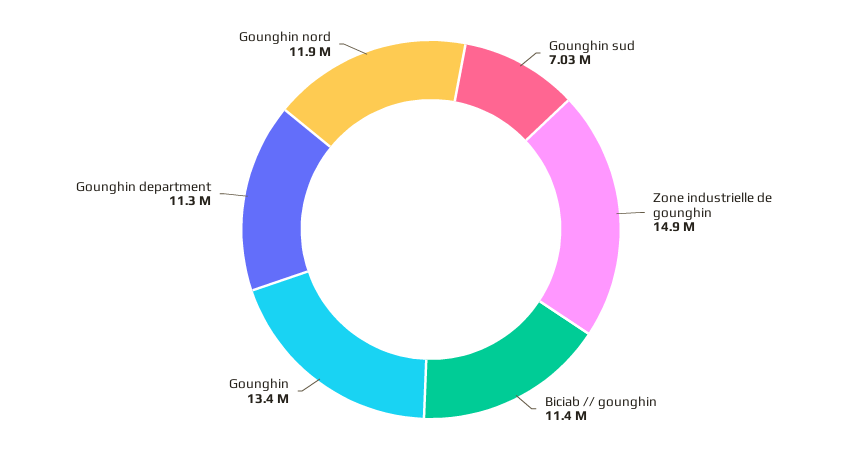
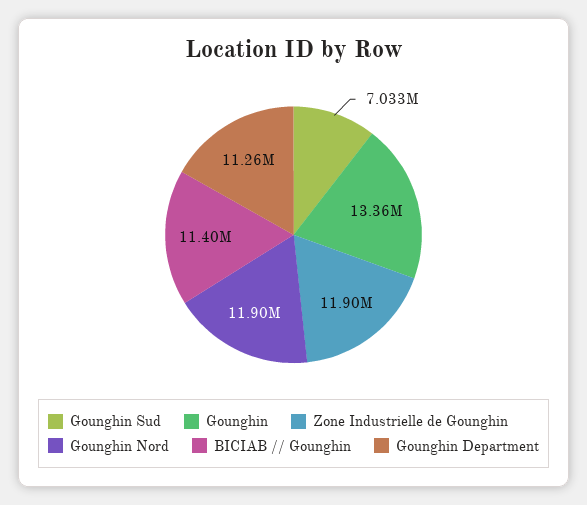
  {
    "Gounghin sud": 7033000,
-   "Zone industrielle de gounghin": 14900000,
+   "Zone industrielle de gounghin": 11900000,
    "Biciab // gounghin": 11400000,
    "Gounghin": 13360000,
    "Gounghin department": 11260000,
    "Gounghin nord": 11900000
  }

